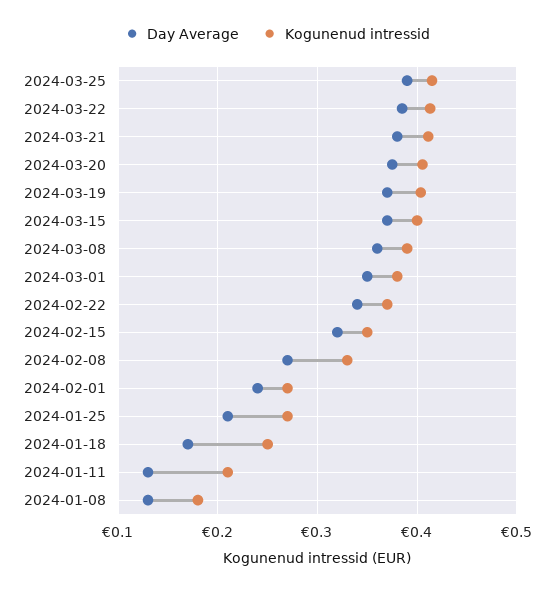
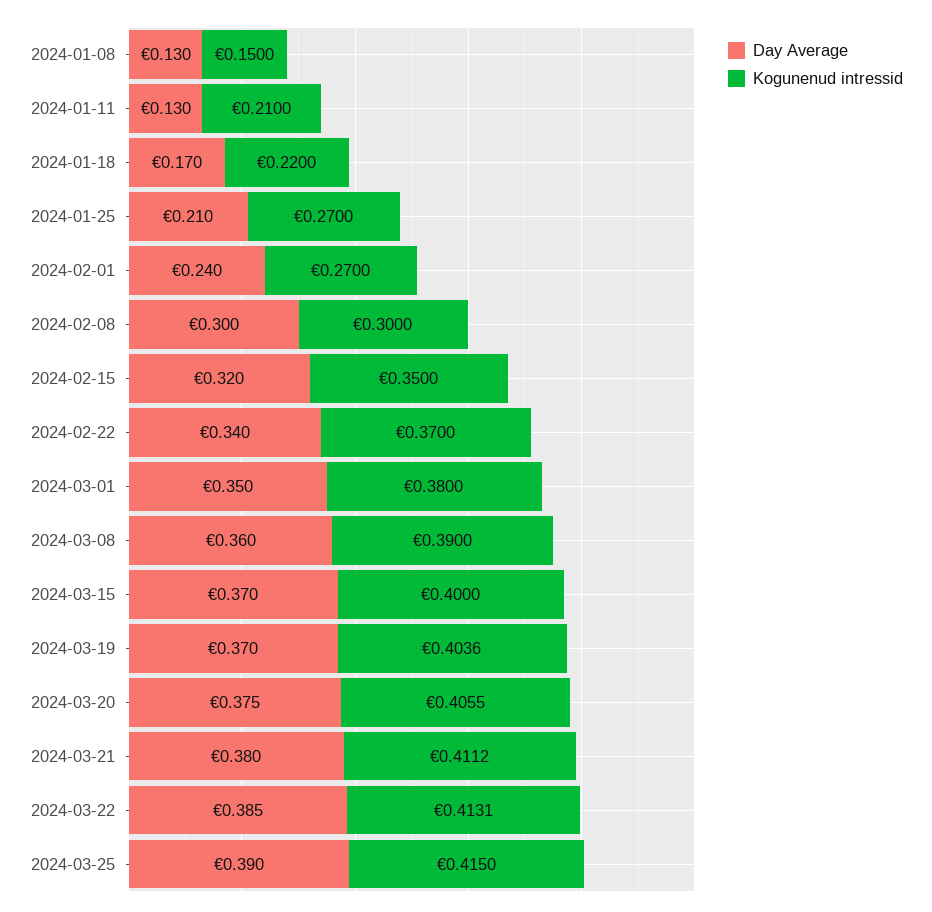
  {
    "Day Average": {
      "2024-03-25": 0.39,
      "2024-03-22": 0.385,
      "2024-03-21": 0.38,
      "2024-03-20": 0.375,
      "2024-03-19": 0.37,
      "2024-03-15": 0.37,
      "2024-03-08": 0.36,
      "2024-03-01": 0.35,
      "2024-02-22": 0.34,
      "2024-02-15": 0.32,
-     "2024-02-08": 0.27,
+     "2024-02-08": 0.3,
      "2024-02-01": 0.24,
      "2024-01-25": 0.21,
      "2024-01-18": 0.17,
      "2024-01-11": 0.13,
      "2024-01-08": 0.13
    },
    "Kogunenud intressid": {
      "2024-03-25": 0.415,
      "2024-03-22": 0.4131,
      "2024-03-21": 0.4112,
      "2024-03-20": 0.4055,
      "2024-03-19": 0.4036,
      "2024-03-15": 0.4,
      "2024-03-08": 0.39,
      "2024-03-01": 0.38,
      "2024-02-22": 0.37,
      "2024-02-15": 0.35,
-     "2024-02-08": 0.33,
+     "2024-02-08": 0.3,
      "2024-02-01": 0.27,
      "2024-01-25": 0.27,
-     "2024-01-18": 0.25,
+     "2024-01-18": 0.22,
      "2024-01-11": 0.21,
-     "2024-01-08": 0.18
+     "2024-01-08": 0.15
    }
  }

